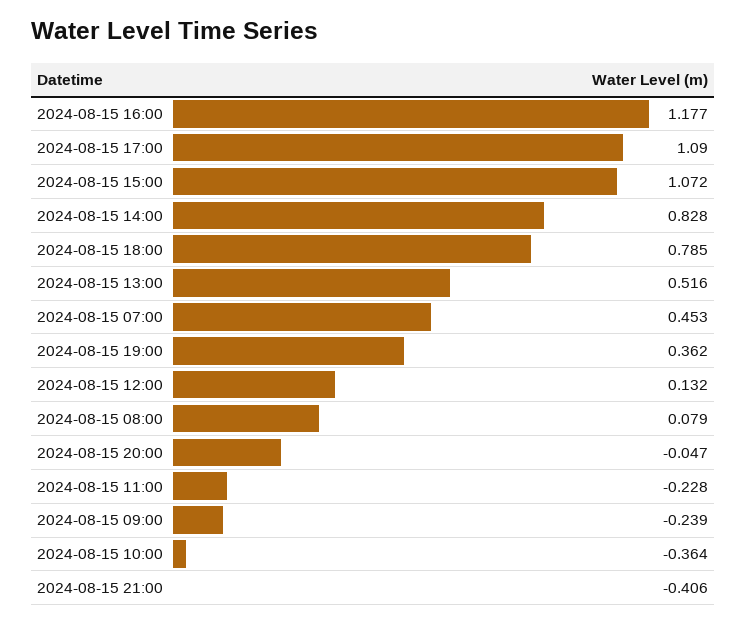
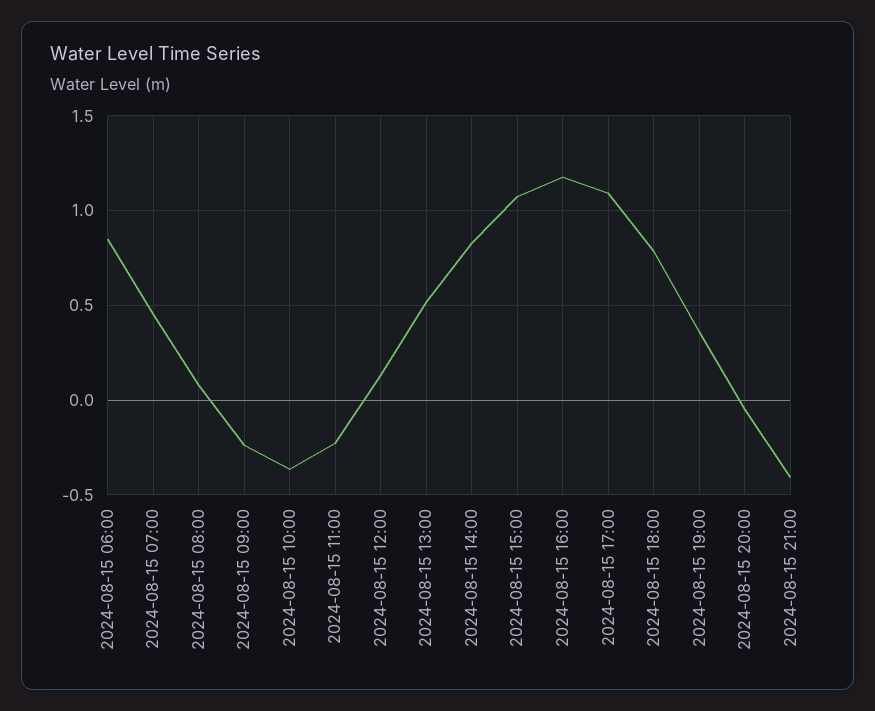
  {
    "2024-08-15 16:00": 1.177,
    "2024-08-15 17:00": 1.09,
    "2024-08-15 15:00": 1.072,
    "2024-08-15 14:00": 0.828,
    "2024-08-15 18:00": 0.785,
    "2024-08-15 13:00": 0.516,
    "2024-08-15 07:00": 0.453,
    "2024-08-15 19:00": 0.362,
    "2024-08-15 12:00": 0.132,
    "2024-08-15 08:00": 0.079,
    "2024-08-15 20:00": -0.047,
    "2024-08-15 11:00": -0.228,
    "2024-08-15 09:00": -0.239,
    "2024-08-15 10:00": -0.364,
-   "2024-08-15 21:00": -0.406
+   "2024-08-15 21:00": -0.406,
+   "2024-08-15 06:00": 0.85
  }

